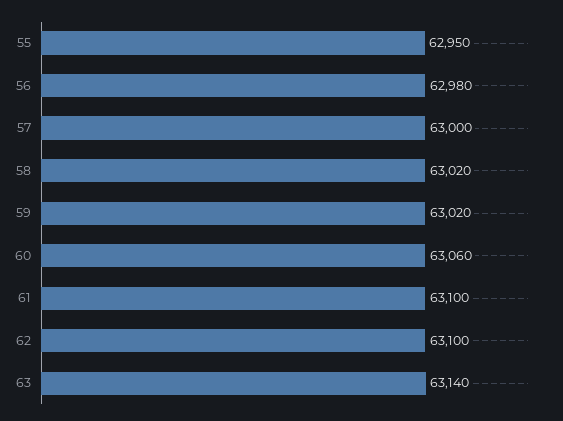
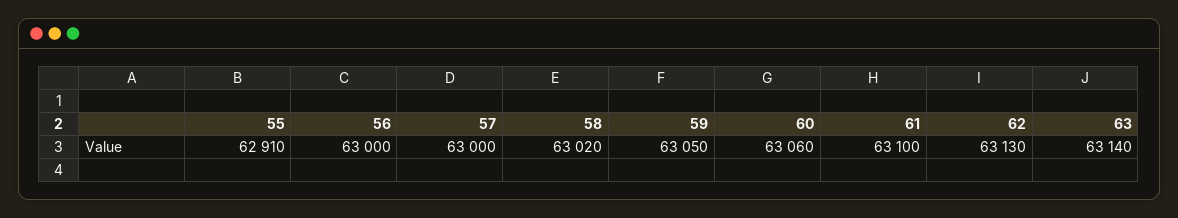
  {
-   "55": 62950,
+   "55": 62910,
-   "56": 62980,
+   "56": 63000,
    "57": 63000,
    "58": 63020,
-   "59": 63020,
+   "59": 63050,
    "60": 63060,
    "61": 63100,
-   "62": 63100,
+   "62": 63130,
    "63": 63140
  }

